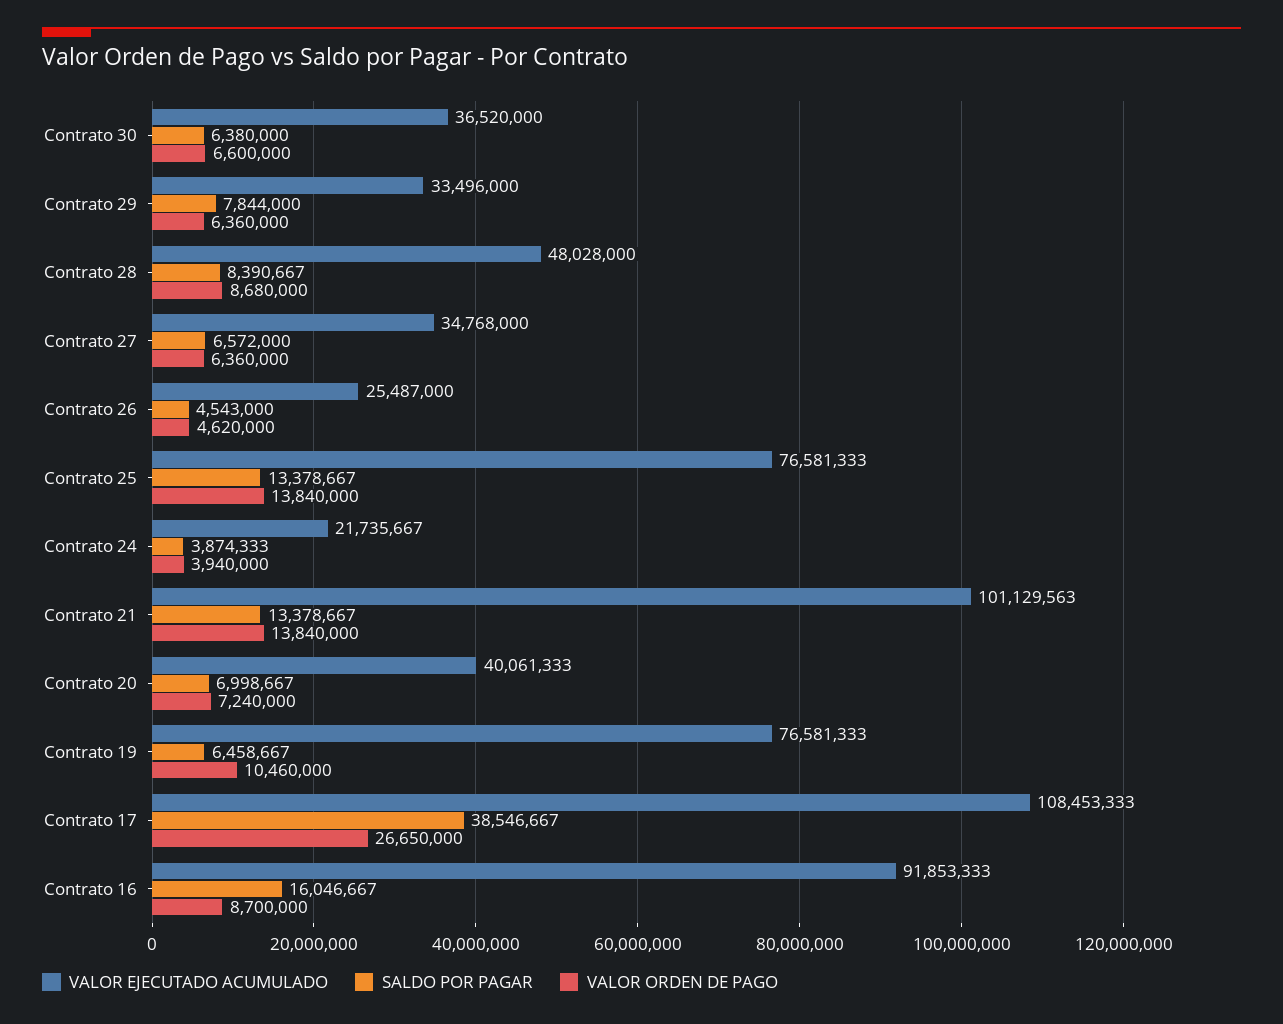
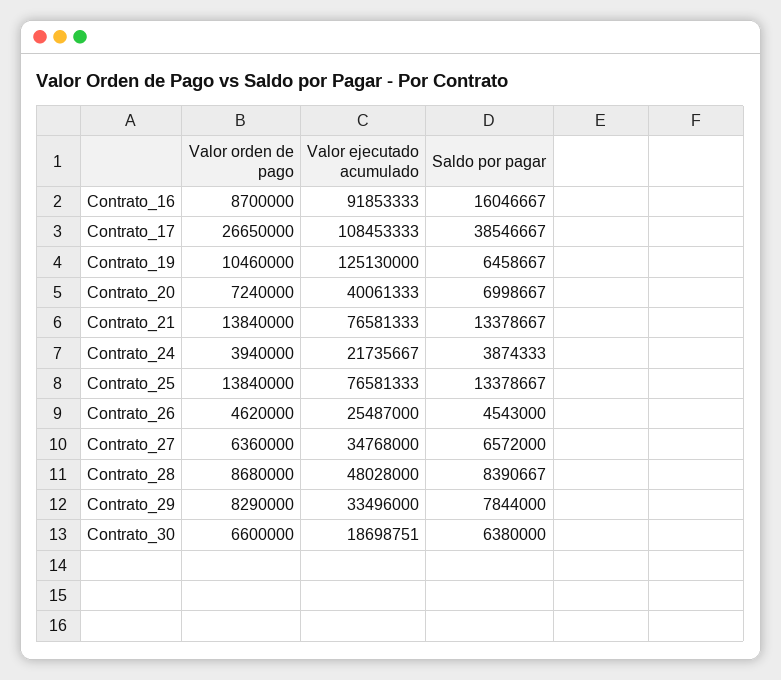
  {
    "VALOR EJECUTADO ACUMULADO": {
-     "Contrato 30": 36520000,
+     "Contrato 30": 18698751,
      "Contrato 29": 33496000,
      "Contrato 28": 48028000,
      "Contrato 27": 34768000,
      "Contrato 26": 25487000,
      "Contrato 25": 76581333,
      "Contrato 24": 21735667,
-     "Contrato 21": 101129563,
+     "Contrato 21": 76581333,
      "Contrato 20": 40061333,
-     "Contrato 19": 76581333,
+     "Contrato 19": 125130000,
      "Contrato 17": 108453333,
      "Contrato 16": 91853333
    },
    "SALDO POR PAGAR": {
      "Contrato 30": 6380000,
      "Contrato 29": 7844000,
      "Contrato 28": 8390667,
      "Contrato 27": 6572000,
      "Contrato 26": 4543000,
      "Contrato 25": 13378667,
      "Contrato 24": 3874333,
      "Contrato 21": 13378667,
      "Contrato 20": 6998667,
      "Contrato 19": 6458667,
      "Contrato 17": 38546667,
      "Contrato 16": 16046667
    },
    "VALOR ORDEN DE PAGO": {
      "Contrato 30": 6600000,
-     "Contrato 29": 6360000,
+     "Contrato 29": 8290000,
      "Contrato 28": 8680000,
      "Contrato 27": 6360000,
      "Contrato 26": 4620000,
      "Contrato 25": 13840000,
      "Contrato 24": 3940000,
      "Contrato 21": 13840000,
      "Contrato 20": 7240000,
      "Contrato 19": 10460000,
      "Contrato 17": 26650000,
      "Contrato 16": 8700000
    }
  }

